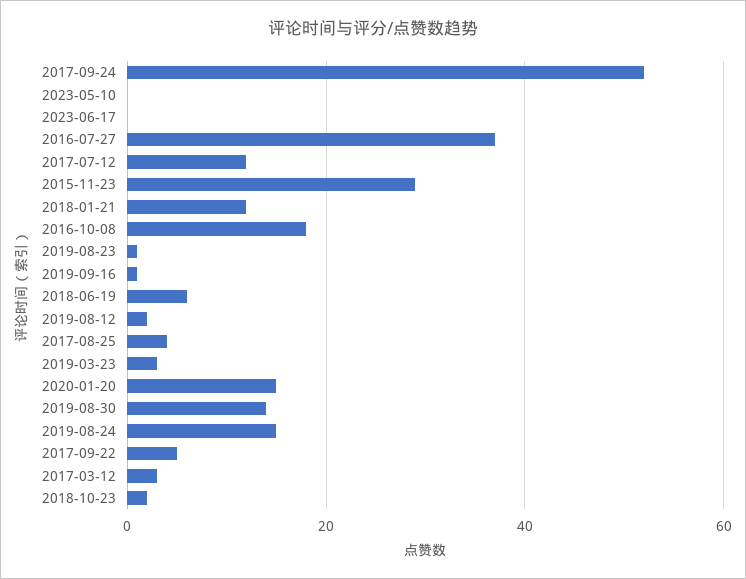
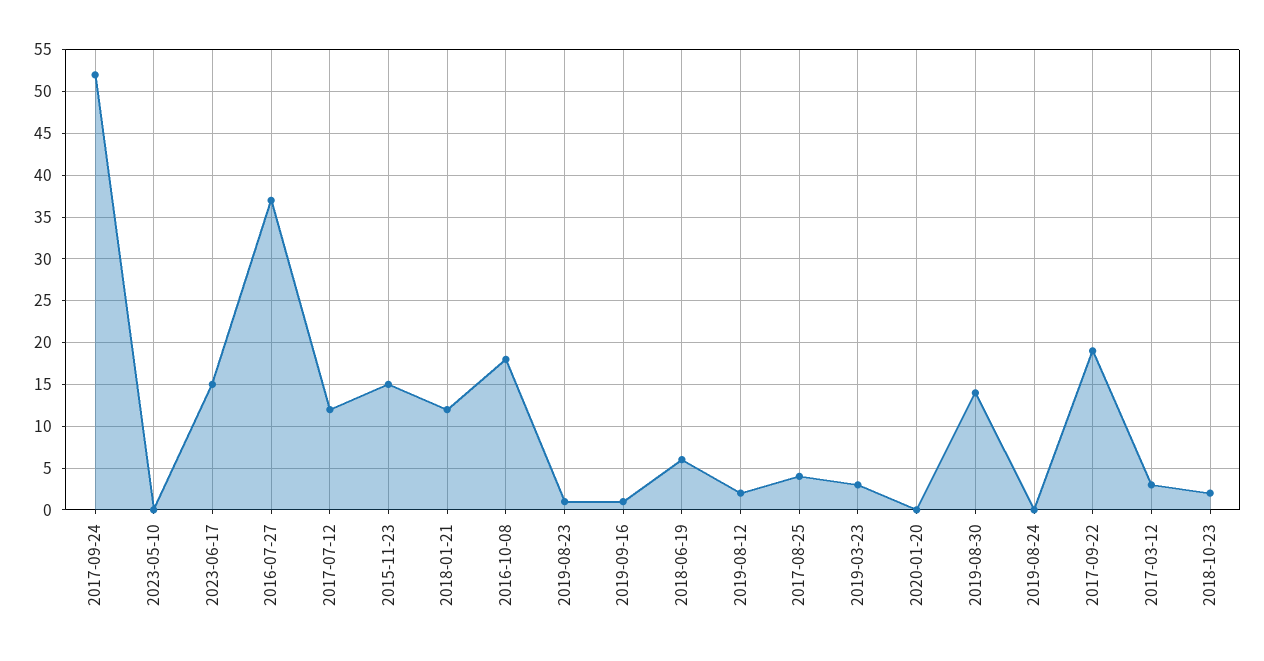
  {
    "2017-09-24": 52,
    "2023-05-10": 0,
-   "2023-06-17": 0,
+   "2023-06-17": 15,
    "2016-07-27": 37,
    "2017-07-12": 12,
-   "2015-11-23": 30,
+   "2015-11-23": 15,
    "2018-01-21": 12,
    "2016-10-08": 18,
    "2019-08-23": 1,
    "2019-09-16": 1,
    "2018-06-19": 6,
    "2019-08-12": 2,
    "2017-08-25": 4,
    "2019-03-23": 3,
-   "2020-01-20": 15,
+   "2020-01-20": 0,
    "2019-08-30": 14,
-   "2019-08-24": 15,
+   "2019-08-24": 0,
-   "2017-09-22": 5,
+   "2017-09-22": 19,
    "2017-03-12": 3,
    "2018-10-23": 2
  }

